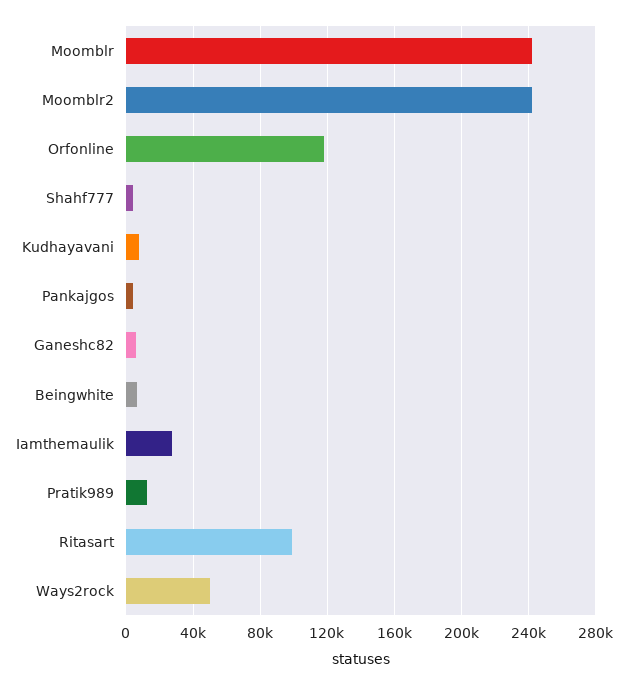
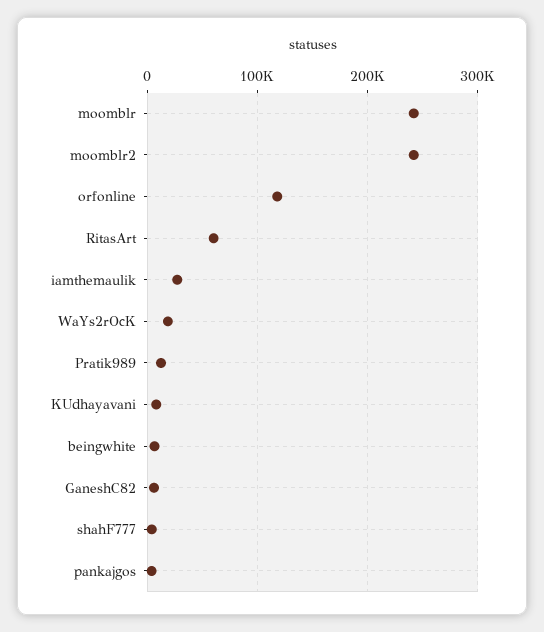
  {
    "Moomblr": 240000,
    "Moomblr2": 240000,
    "Orfonline": 120000,
    "Shahf777": 5000,
    "Kudhayavani": 10000,
    "Pankajgos": 5000,
    "Ganeshc82": 5000,
    "Beingwhite": 5000,
    "Iamthemaulik": 25000,
    "Pratik989": 10000,
-   "Ritasart": 100000,
+   "Ritasart": 60000,
-   "Ways2rock": 50000
+   "Ways2rock": 20000
  }

